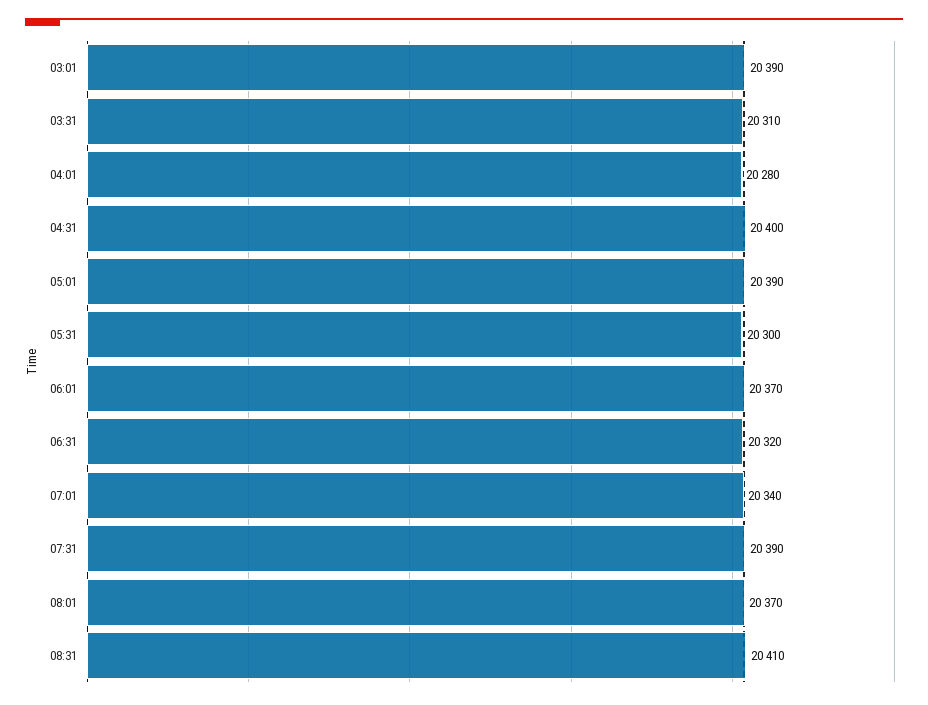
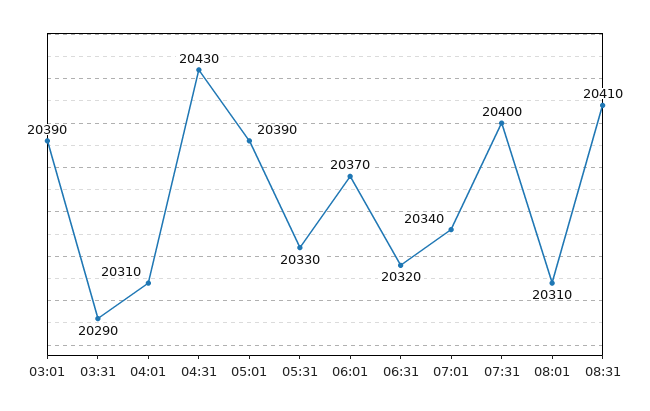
  {
    "03:01": 20390,
-   "03:31": 20310,
+   "03:31": 20290,
-   "04:01": 20280,
+   "04:01": 20310,
-   "04:31": 20400,
+   "04:31": 20430,
    "05:01": 20390,
-   "05:31": 20300,
+   "05:31": 20330,
    "06:01": 20370,
    "06:31": 20320,
    "07:01": 20340,
-   "07:31": 20390,
+   "07:31": 20400,
-   "08:01": 20370,
+   "08:01": 20310,
    "08:31": 20410
  }

